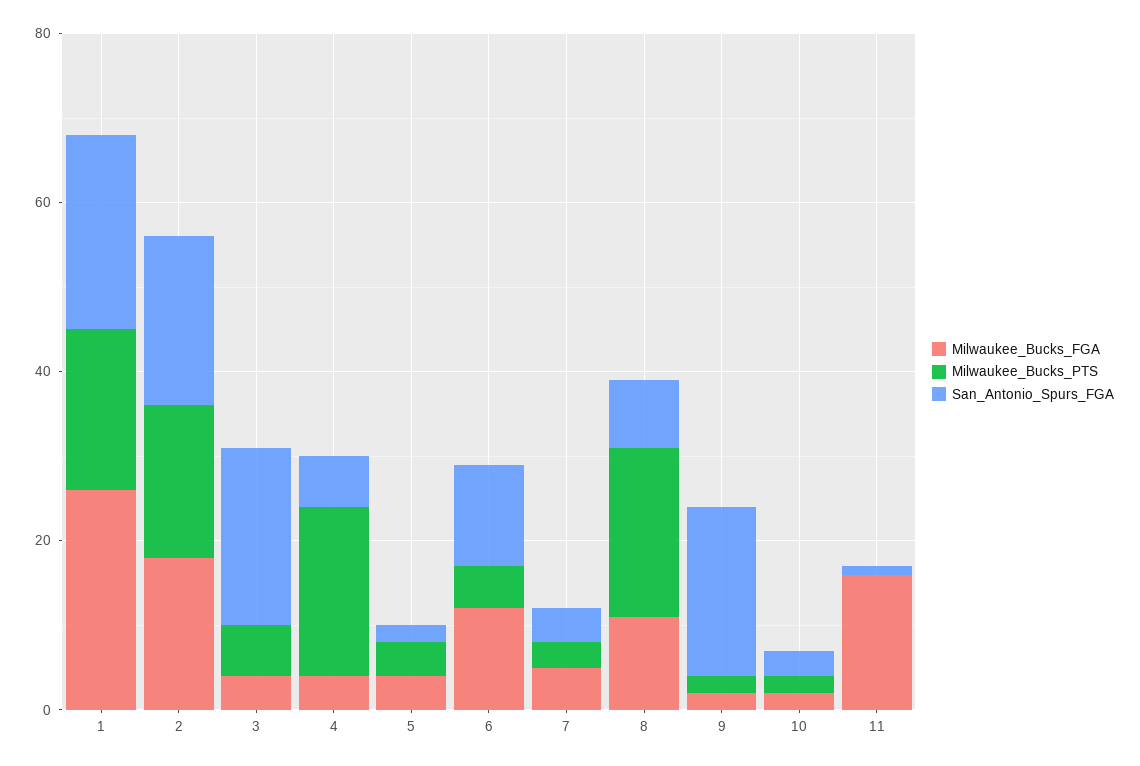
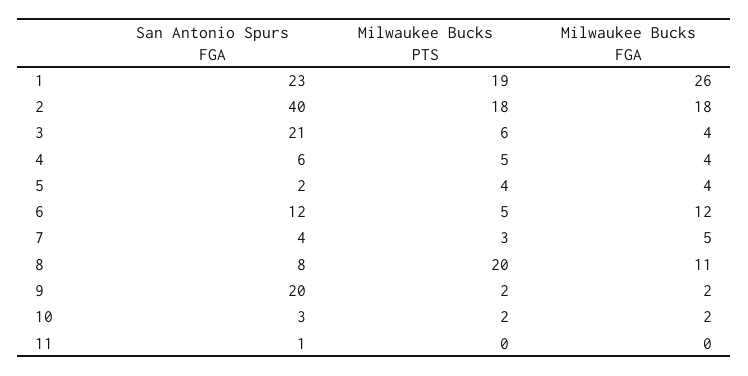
  {
    "Milwaukee_Bucks_FGA": {
      "1": 26,
      "2": 18,
      "3": 4,
      "4": 4,
      "5": 4,
      "6": 12,
      "7": 5,
      "8": 11,
      "9": 2,
      "10": 2,
-     "11": 15
+     "11": 0
    },
    "Milwaukee_Bucks_PTS": {
      "1": 19,
      "2": 18,
      "3": 6,
-     "4": 20,
+     "4": 5,
      "5": 4,
      "6": 5,
      "7": 3,
      "8": 20,
      "9": 2,
      "10": 2,
      "11": 0
    },
    "San_Antonio_Spurs_FGA": {
      "1": 23,
-     "2": 20,
+     "2": 40,
      "3": 21,
      "4": 6,
      "5": 2,
      "6": 12,
      "7": 4,
      "8": 8,
      "9": 20,
      "10": 3,
      "11": 1
    }
  }

